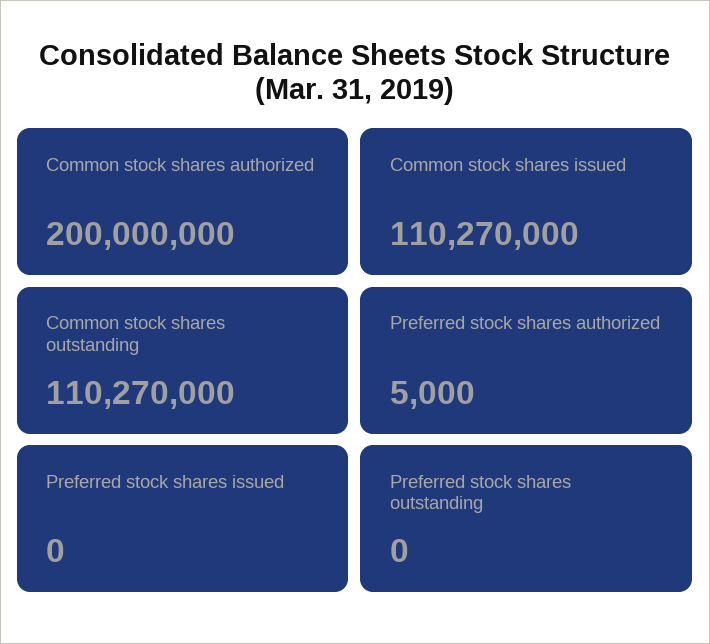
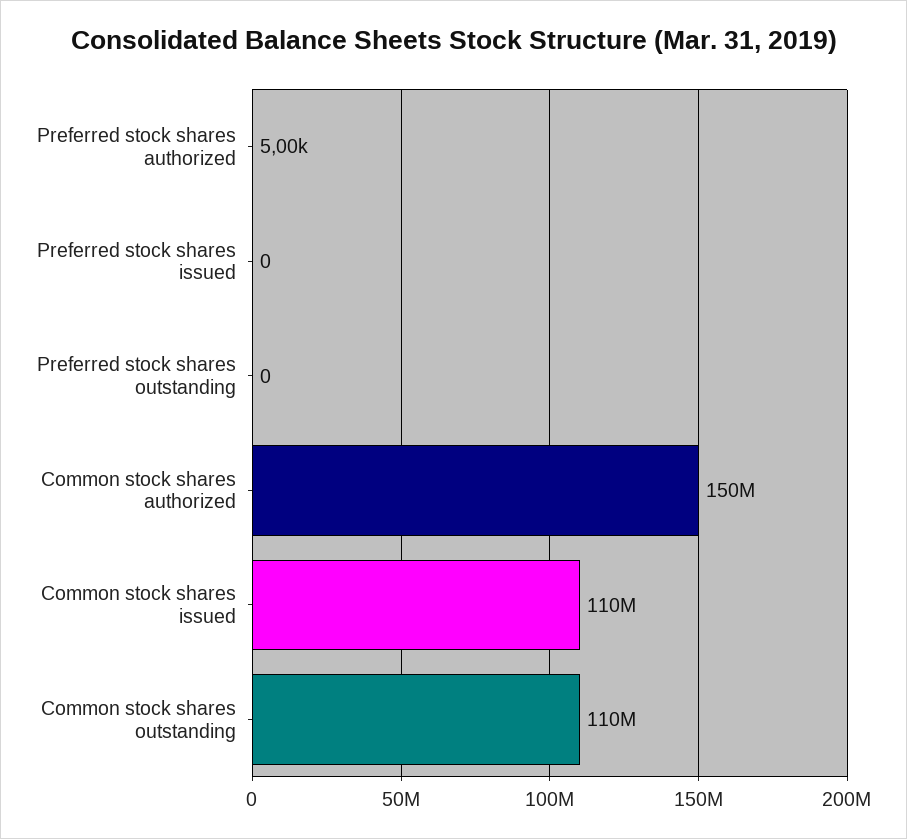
  {
-   "Common stock shares authorized": 200000000,
+   "Common stock shares authorized": 150000000,
    "Common stock shares issued": 110270000,
    "Common stock shares outstanding": 110270000,
    "Preferred stock shares authorized": 5000,
    "Preferred stock shares issued": 0,
    "Preferred stock shares outstanding": 0
  }

